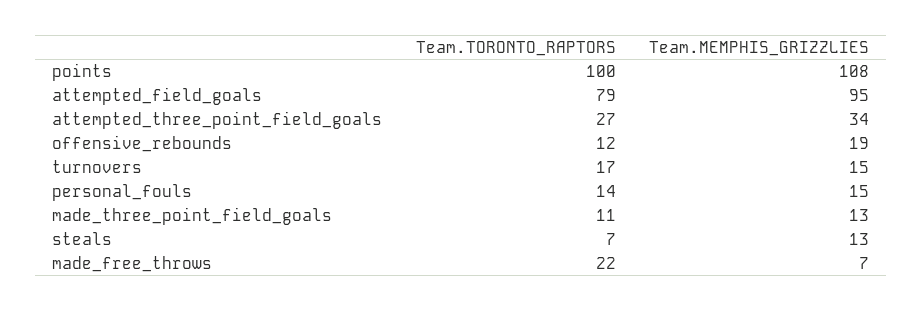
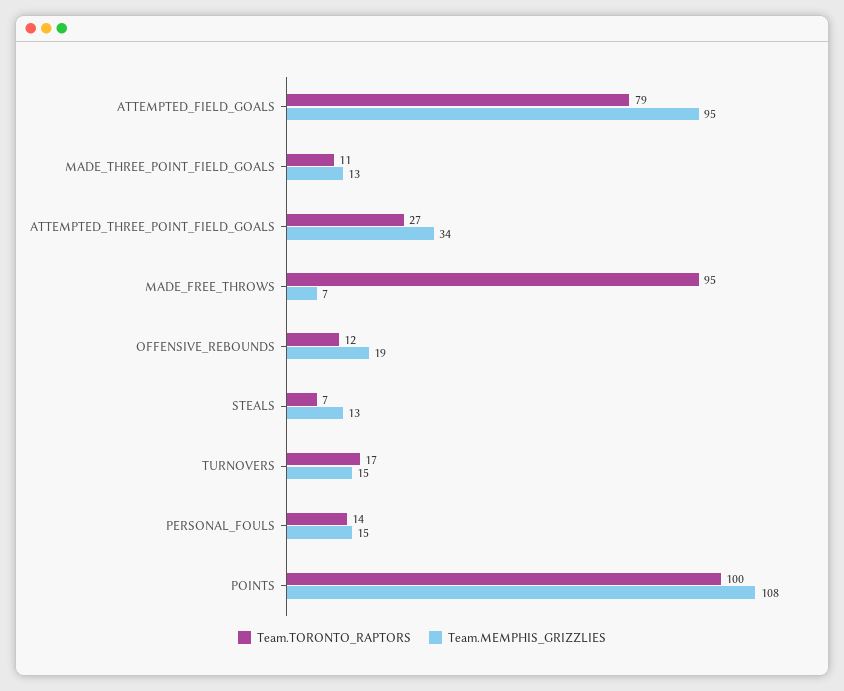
  {
    "Team.TORONTO_RAPTORS": {
      "points": 100,
      "attempted_field_goals": 79,
      "attempted_three_point_field_goals": 27,
      "offensive_rebounds": 12,
      "turnovers": 17,
      "personal_fouls": 14,
      "made_three_point_field_goals": 11,
      "steals": 7,
-     "made_free_throws": 22
+     "made_free_throws": 95
    },
    "Team.MEMPHIS_GRIZZLIES": {
      "points": 108,
      "attempted_field_goals": 95,
      "attempted_three_point_field_goals": 34,
      "offensive_rebounds": 19,
      "turnovers": 15,
      "personal_fouls": 15,
      "made_three_point_field_goals": 13,
      "steals": 13,
      "made_free_throws": 7
    }
  }

